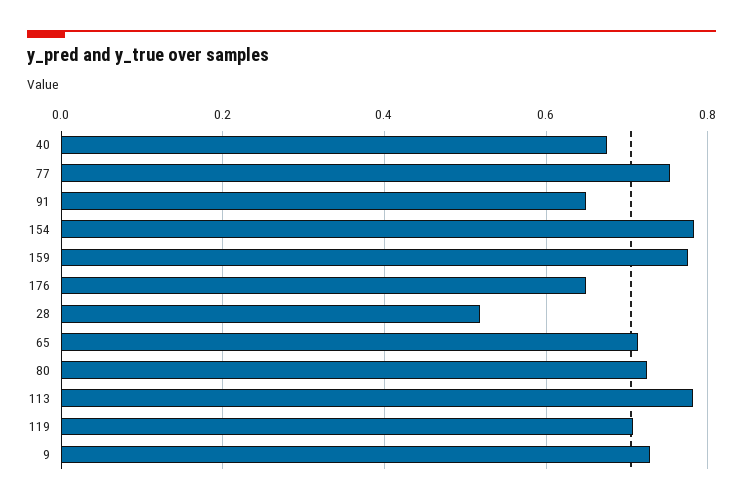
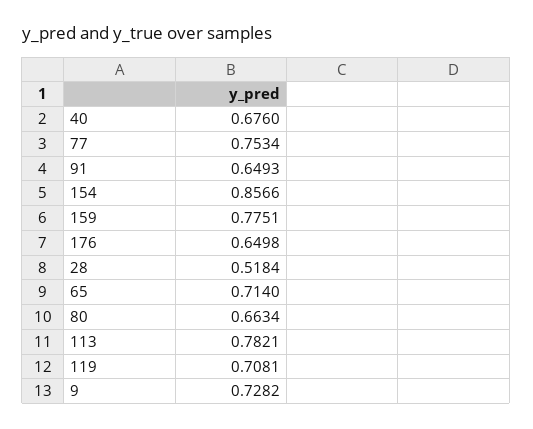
  {
    "40": 0.676,
    "77": 0.7534,
    "91": 0.6493,
-   "154": 0.78,
+   "154": 0.8566,
    "159": 0.7751,
    "176": 0.6498,
    "28": 0.5184,
    "65": 0.714,
-   "80": 0.72,
+   "80": 0.6634,
    "113": 0.7821,
    "119": 0.7081,
    "9": 0.7282
  }

